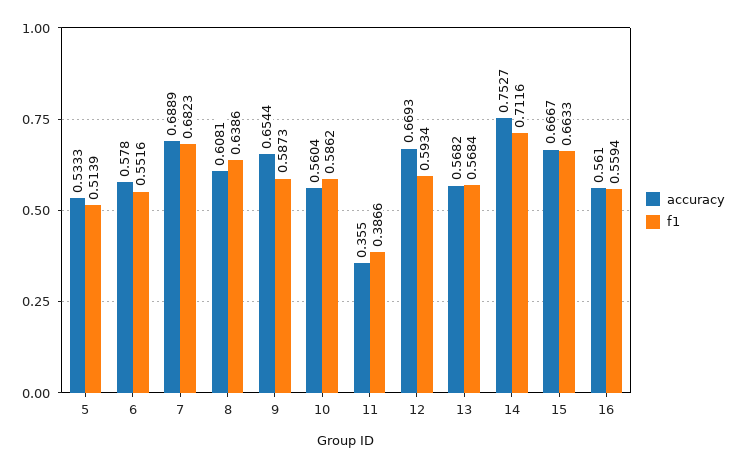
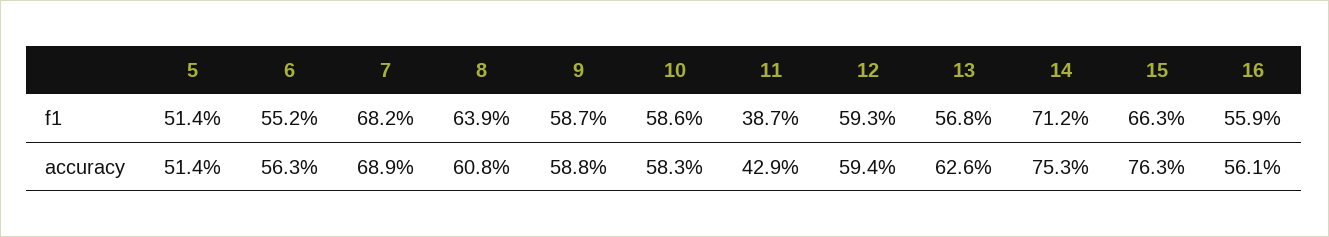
  {
    "accuracy": {
-     "5": 0.5333,
+     "5": 0.514,
-     "6": 0.578,
+     "6": 0.563,
      "7": 0.6889,
      "8": 0.6081,
-     "9": 0.6544,
+     "9": 0.588,
-     "10": 0.5604,
+     "10": 0.583,
-     "11": 0.355,
+     "11": 0.429,
-     "12": 0.6693,
+     "12": 0.594,
-     "13": 0.5682,
+     "13": 0.626,
      "14": 0.7527,
-     "15": 0.6667,
+     "15": 0.763,
      "16": 0.561
    },
    "f1": {
      "5": 0.5139,
      "6": 0.5516,
      "7": 0.6823,
      "8": 0.6386,
      "9": 0.5873,
      "10": 0.5862,
      "11": 0.3866,
      "12": 0.5934,
      "13": 0.5684,
      "14": 0.7116,
      "15": 0.6633,
      "16": 0.5594
    }
  }

